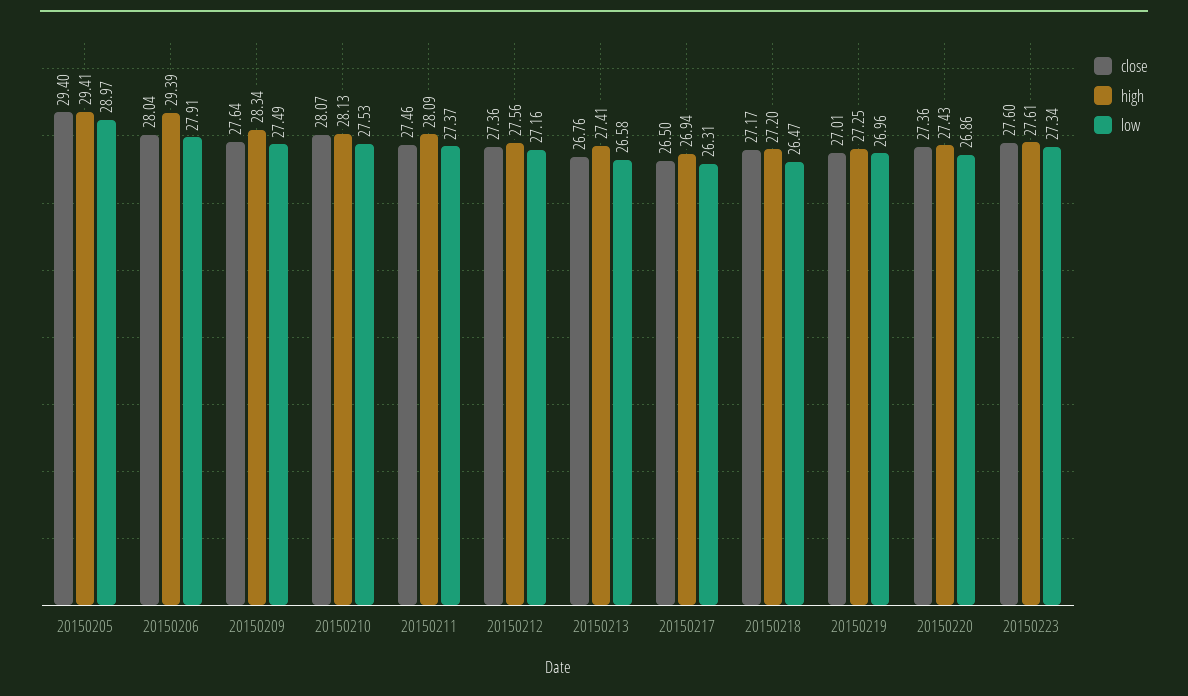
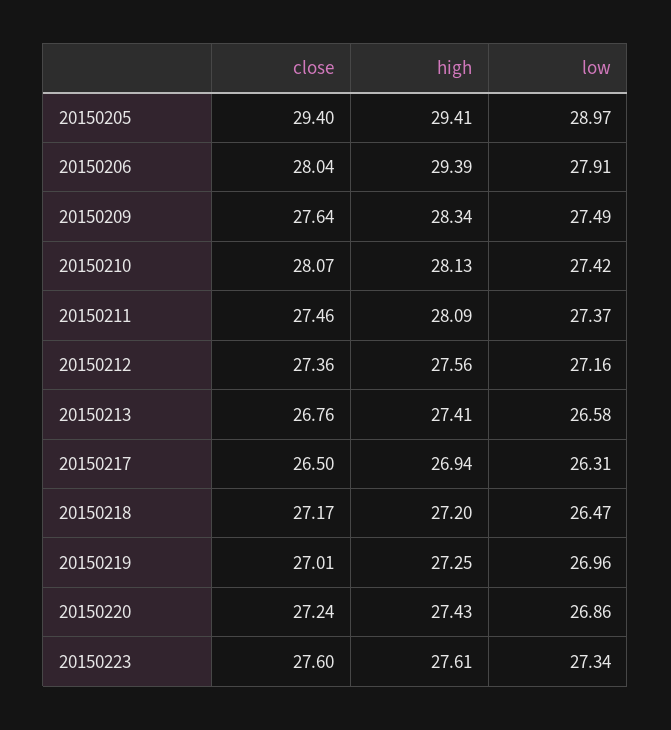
  {
    "close": {
      "20150205": 29.4,
      "20150206": 28.04,
      "20150209": 27.64,
      "20150210": 28.07,
      "20150211": 27.46,
      "20150212": 27.36,
      "20150213": 26.76,
      "20150217": 26.5,
      "20150218": 27.17,
      "20150219": 27.01,
-     "20150220": 27.36,
+     "20150220": 27.24,
      "20150223": 27.6
    },
    "high": {
      "20150205": 29.41,
      "20150206": 29.39,
      "20150209": 28.34,
      "20150210": 28.13,
      "20150211": 28.09,
      "20150212": 27.56,
      "20150213": 27.41,
      "20150217": 26.94,
      "20150218": 27.2,
      "20150219": 27.25,
      "20150220": 27.43,
      "20150223": 27.61
    },
    "low": {
      "20150205": 28.97,
      "20150206": 27.91,
      "20150209": 27.49,
-     "20150210": 27.53,
+     "20150210": 27.42,
      "20150211": 27.37,
      "20150212": 27.16,
      "20150213": 26.58,
      "20150217": 26.31,
      "20150218": 26.47,
      "20150219": 26.96,
      "20150220": 26.86,
      "20150223": 27.34
    }
  }

